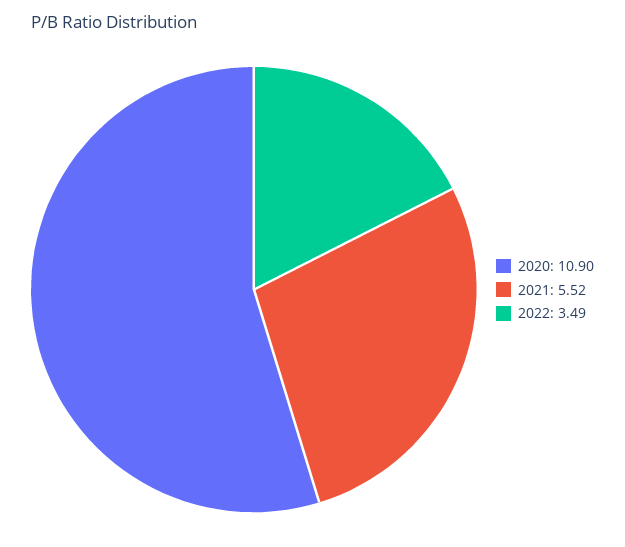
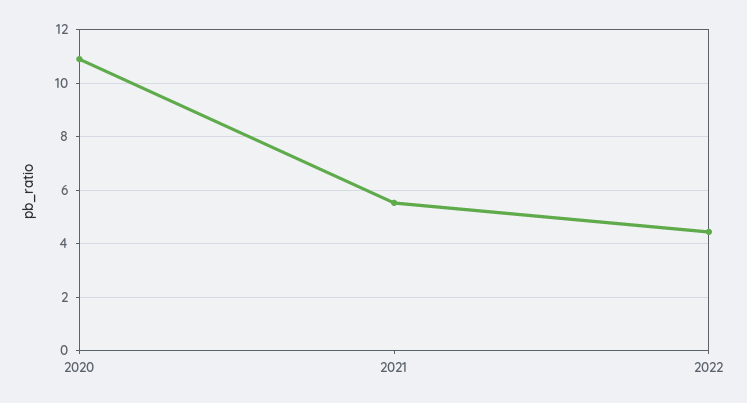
  {
    "2020": 10.9,
    "2021": 5.52,
-   "2022": 3.49
+   "2022": 4.5
  }

